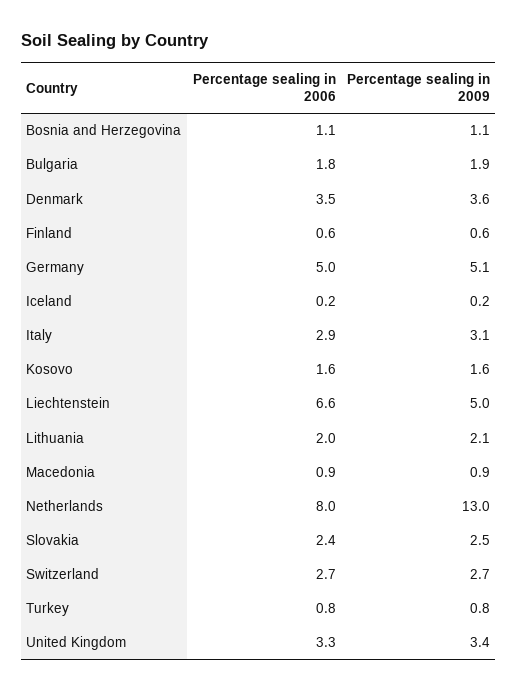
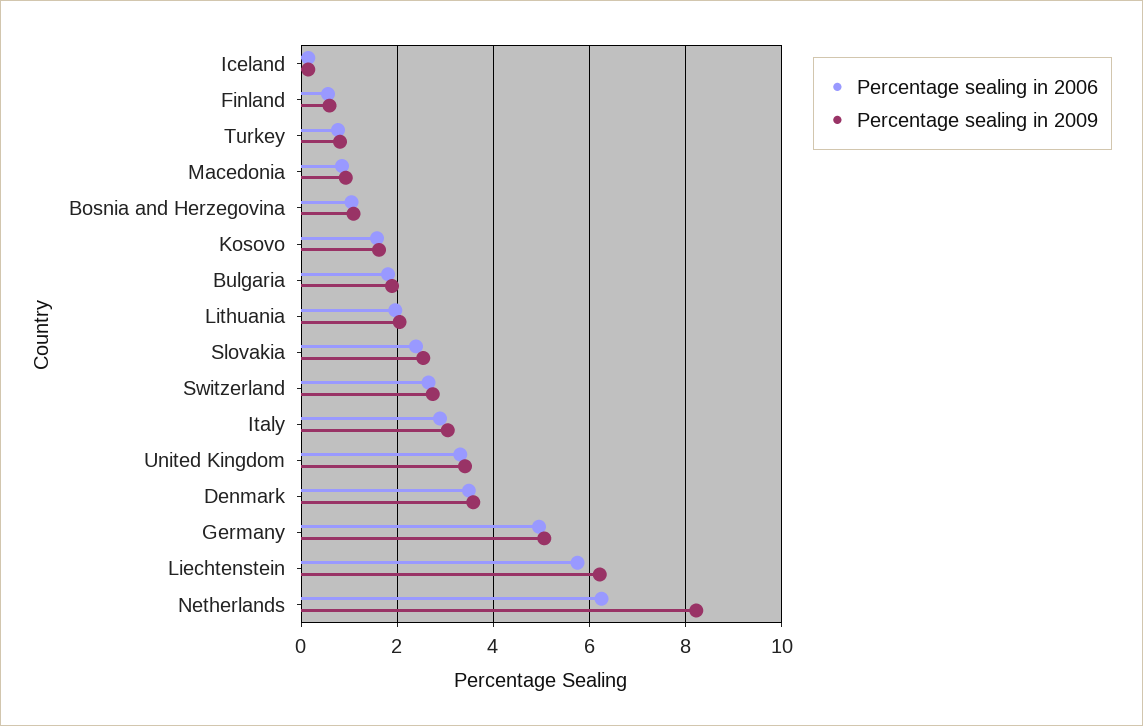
  {
    "Percentage sealing in 2006": {
      "Bosnia and Herzegovina": 1.1,
      "Bulgaria": 1.8,
      "Denmark": 3.5,
      "Finland": 0.6,
      "Germany": 5,
      "Iceland": 0.2,
      "Italy": 2.9,
      "Kosovo": 1.6,
-     "Liechtenstein": 6.6,
+     "Liechtenstein": 5.8,
      "Lithuania": 2,
      "Macedonia": 0.9,
-     "Netherlands": 8,
+     "Netherlands": 6.2,
      "Slovakia": 2.4,
      "Switzerland": 2.7,
      "Turkey": 0.8,
      "United Kingdom": 3.3
    },
    "Percentage sealing in 2009": {
      "Bosnia and Herzegovina": 1.1,
      "Bulgaria": 1.9,
      "Denmark": 3.6,
      "Finland": 0.6,
      "Germany": 5.1,
      "Iceland": 0.2,
      "Italy": 3.1,
      "Kosovo": 1.6,
-     "Liechtenstein": 5,
+     "Liechtenstein": 6.2,
      "Lithuania": 2.1,
      "Macedonia": 0.9,
-     "Netherlands": 13,
+     "Netherlands": 8.2,
      "Slovakia": 2.5,
      "Switzerland": 2.7,
      "Turkey": 0.8,
      "United Kingdom": 3.4
    }
  }

